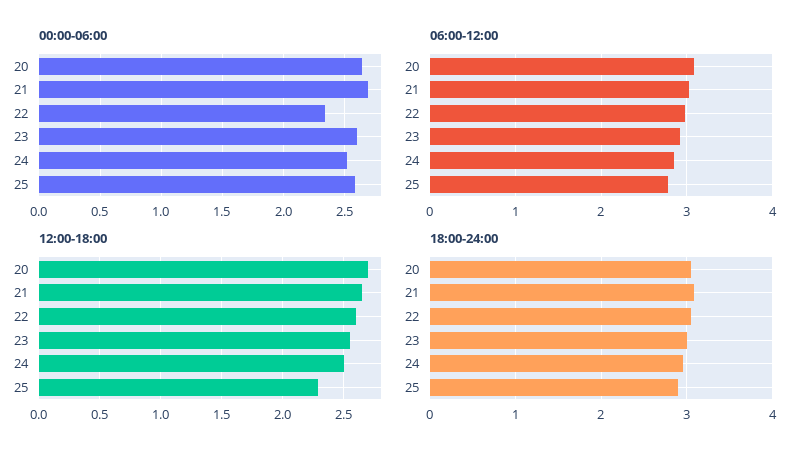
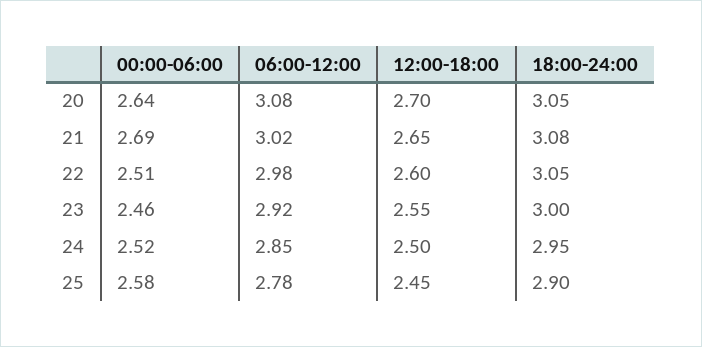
  {
    "00:00-06:00": {
      "20": 2.64,
      "21": 2.69,
-     "22": 2.35,
+     "22": 2.51,
-     "23": 2.6,
+     "23": 2.46,
      "24": 2.52,
      "25": 2.58
    },
    "06:00-12:00": {
      "20": 3.08,
      "21": 3.02,
      "22": 2.98,
      "23": 2.92,
      "24": 2.85,
      "25": 2.78
    },
    "12:00-18:00": {
      "20": 2.7,
      "21": 2.65,
      "22": 2.6,
      "23": 2.55,
      "24": 2.5,
-     "25": 2.3
+     "25": 2.45
    },
    "18:00-24:00": {
      "20": 3.05,
      "21": 3.08,
      "22": 3.05,
      "23": 3,
      "24": 2.95,
      "25": 2.9
    }
  }

